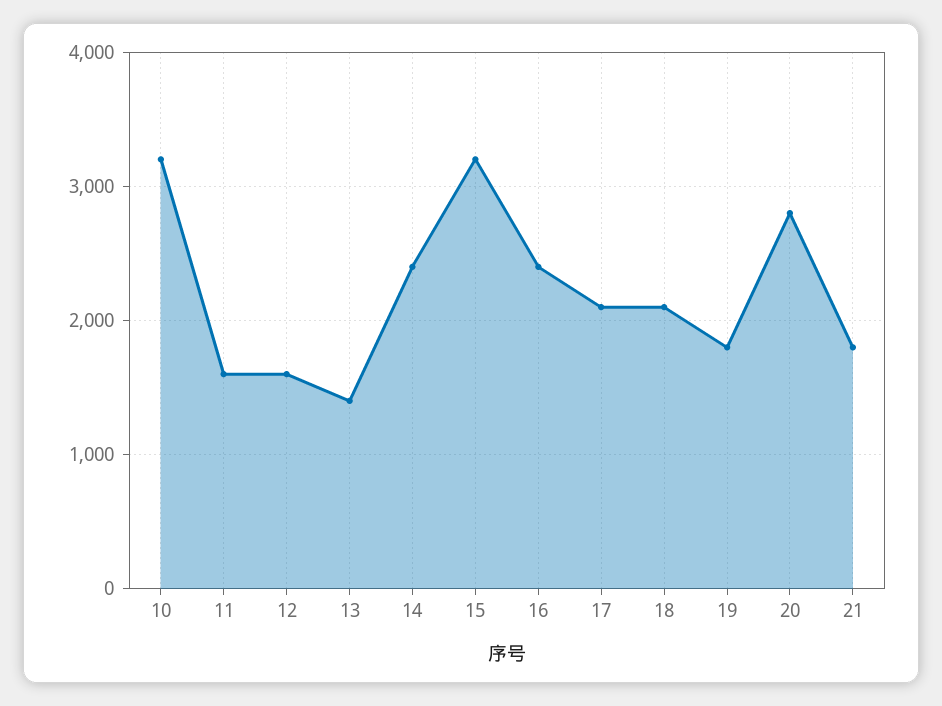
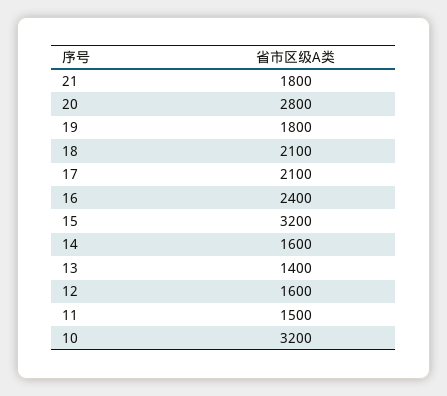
  {
    "10": 3200,
-   "11": 1600,
+   "11": 1500,
    "12": 1600,
    "13": 1400,
-   "14": 2400,
+   "14": 1600,
    "15": 3200,
    "16": 2400,
    "17": 2100,
    "18": 2100,
    "19": 1800,
    "20": 2800,
    "21": 1800
  }

